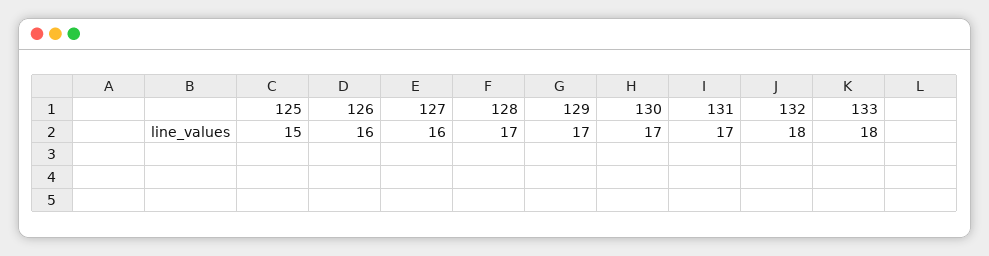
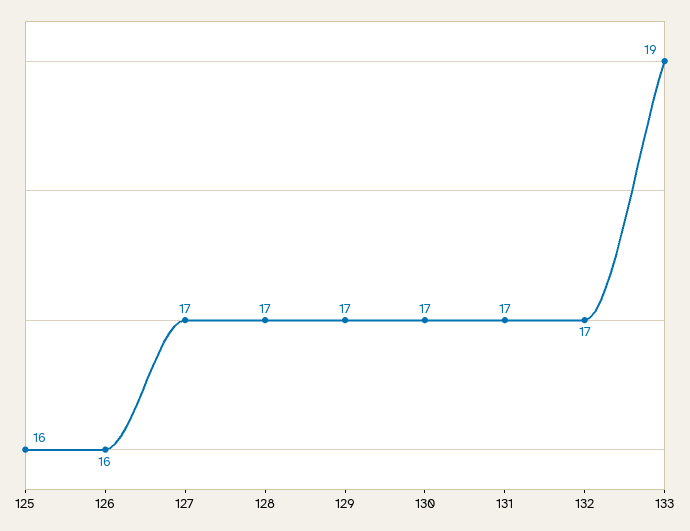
  {
-   "125": 15,
+   "125": 16,
    "126": 16,
-   "127": 16,
+   "127": 17,
    "128": 17,
    "129": 17,
    "130": 17,
    "131": 17,
-   "132": 18,
+   "132": 17,
-   "133": 18
+   "133": 19
  }

